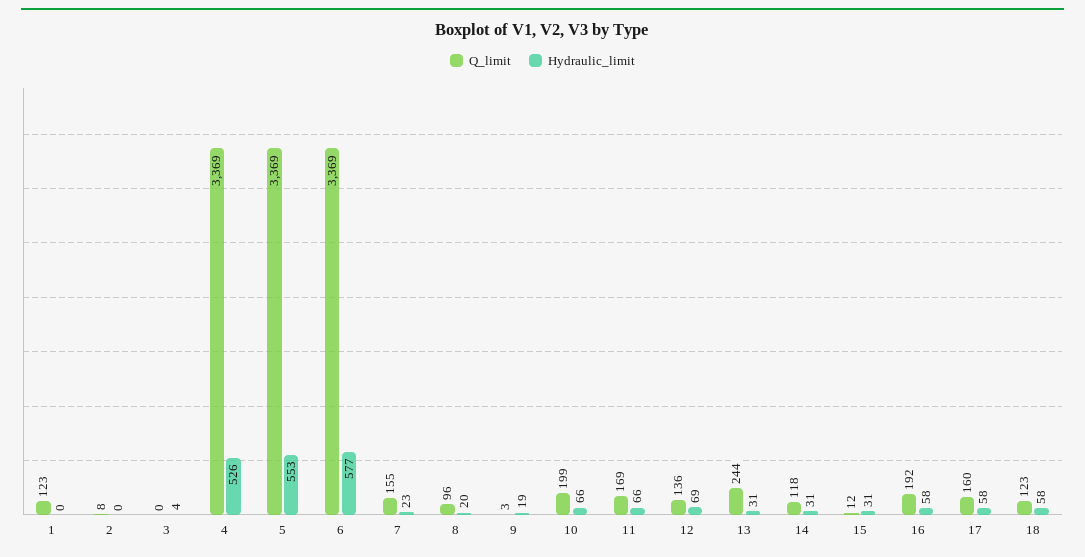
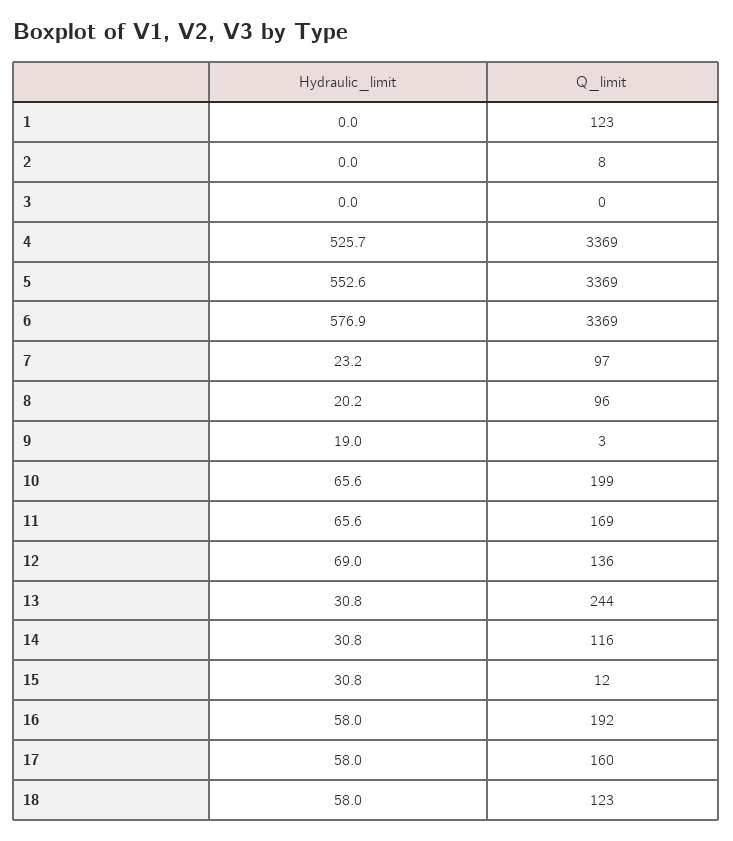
  {
    "Q_limit": {
      "1": 123,
      "2": 8,
      "3": 0,
      "4": 3369,
      "5": 3369,
      "6": 3369,
-     "7": 155,
+     "7": 97,
      "8": 96,
      "9": 3,
      "10": 199,
      "11": 169,
      "12": 136,
      "13": 244,
-     "14": 118,
+     "14": 116,
      "15": 12,
      "16": 192,
      "17": 160,
      "18": 123
    },
    "Hydraulic_limit": {
      "1": 0,
      "2": 0,
-     "3": 4,
+     "3": 0,
      "4": 525.7,
      "5": 552.6,
      "6": 576.9,
      "7": 23.2,
      "8": 20.2,
      "9": 19,
      "10": 65.6,
      "11": 65.6,
      "12": 69,
      "13": 30.8,
      "14": 30.8,
      "15": 30.8,
      "16": 58,
      "17": 58,
      "18": 58
    }
  }

